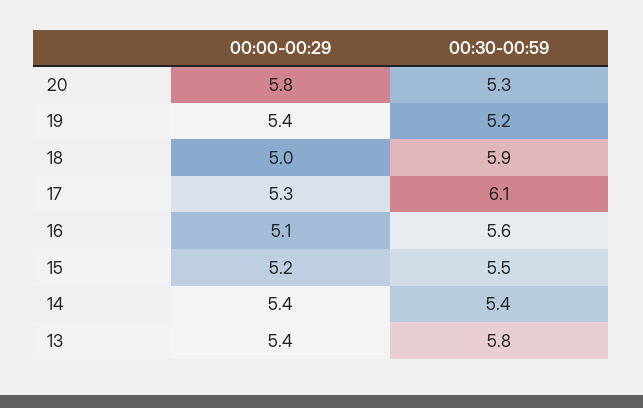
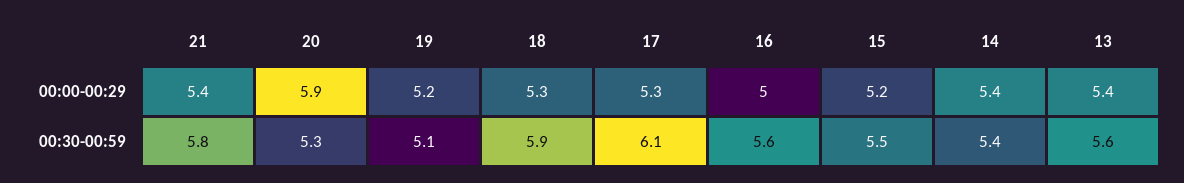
  {
    "00:00-00:29": {
-     "20": 5.8,
+     "20": 5.9,
-     "19": 5.4,
+     "19": 5.2,
-     "18": 5,
+     "18": 5.3,
      "17": 5.3,
-     "16": 5.1,
+     "16": 5,
      "15": 5.2,
      "14": 5.4,
-     "13": 5.4
+     "13": 5.4,
+     "21": 5.4
    },
    "00:30-00:59": {
      "20": 5.3,
-     "19": 5.2,
+     "19": 5.1,
      "18": 5.9,
      "17": 6.1,
      "16": 5.6,
      "15": 5.5,
      "14": 5.4,
-     "13": 5.8
+     "13": 5.6,
+     "21": 5.8
    }
  }

